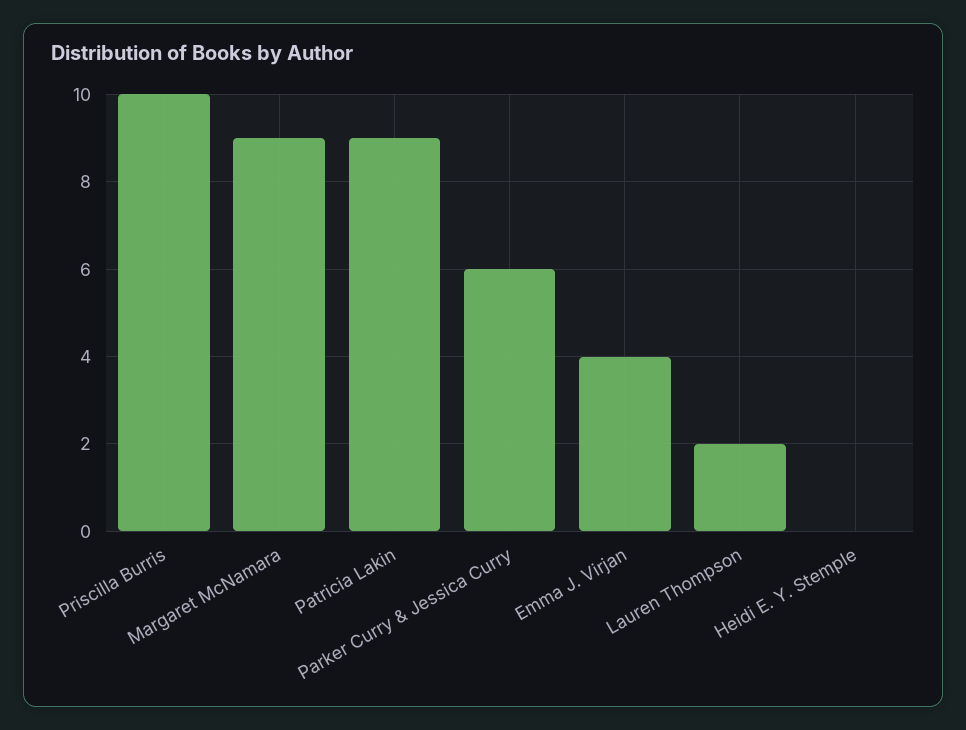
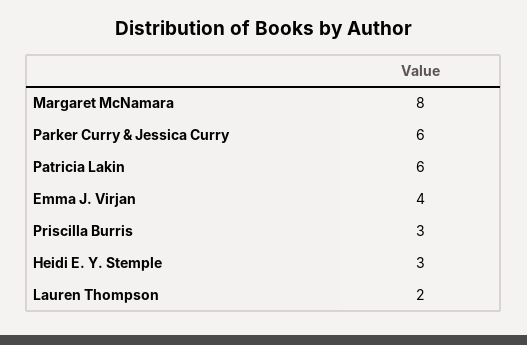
  {
-   "Priscilla Burris": 10,
+   "Priscilla Burris": 3,
-   "Margaret McNamara": 9,
+   "Margaret McNamara": 8,
-   "Patricia Lakin": 9,
+   "Patricia Lakin": 6,
    "Parker Curry & Jessica Curry": 6,
    "Emma J. Virjan": 4,
    "Lauren Thompson": 2,
-   "Heidi E. Y. Stemple": 0
+   "Heidi E. Y. Stemple": 3
  }

